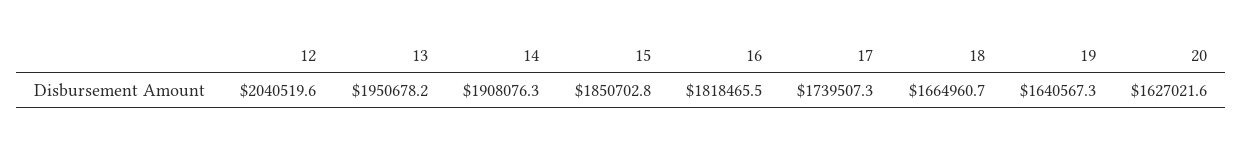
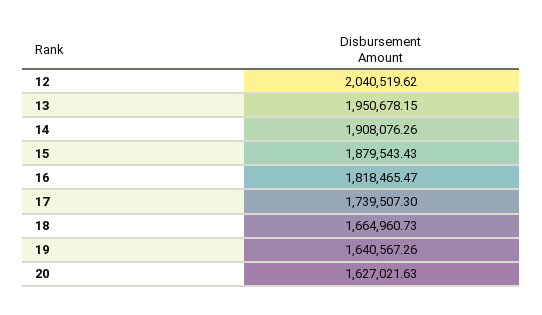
  {
    "12": 2040519.62,
    "13": 1950678.15,
    "14": 1908076.26,
-   "15": 1850702.8,
+   "15": 1879543.43,
    "16": 1818465.47,
    "17": 1739507.3,
    "18": 1664960.73,
    "19": 1640567.26,
    "20": 1627021.63
  }

